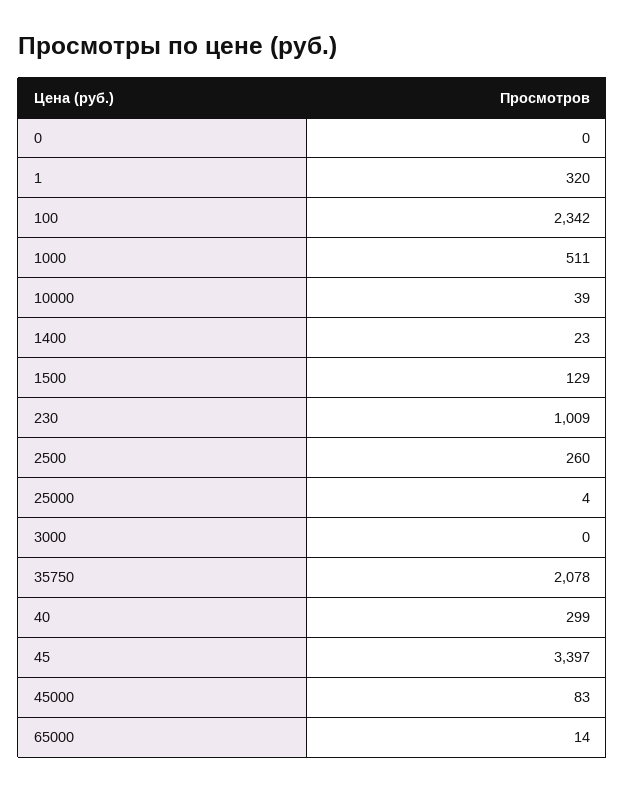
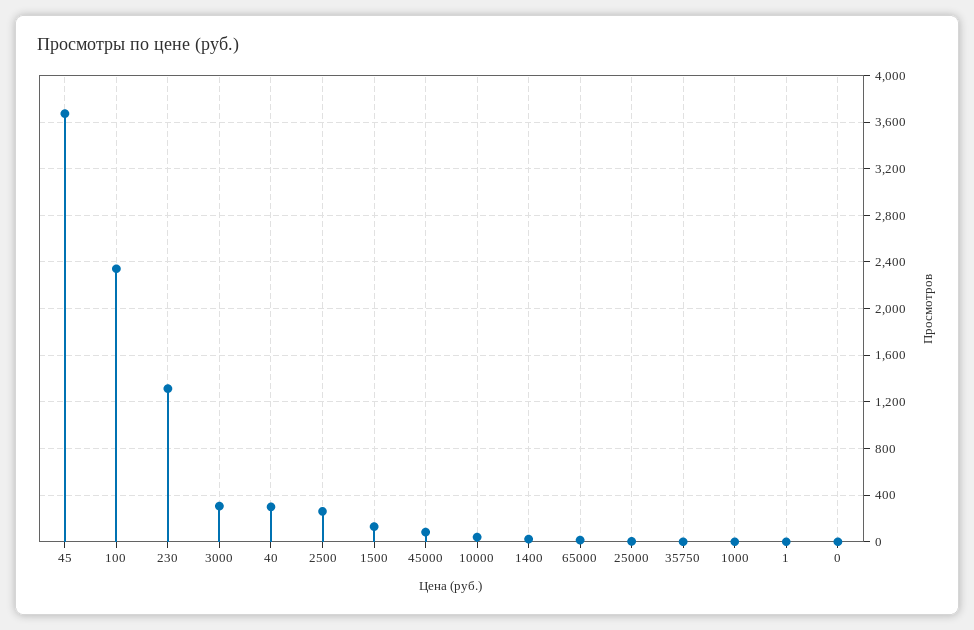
  {
    "0": 0,
-   "1": 320,
+   "1": 0,
    "100": 2342,
-   "1000": 511,
+   "1000": 0,
    "10000": 39,
    "1400": 23,
    "1500": 129,
-   "230": 1009,
+   "230": 1300,
    "2500": 260,
    "25000": 4,
-   "3000": 0,
+   "3000": 300,
-   "35750": 2078,
+   "35750": 0,
    "40": 299,
-   "45": 3397,
+   "45": 3700,
    "45000": 83,
    "65000": 14
  }

